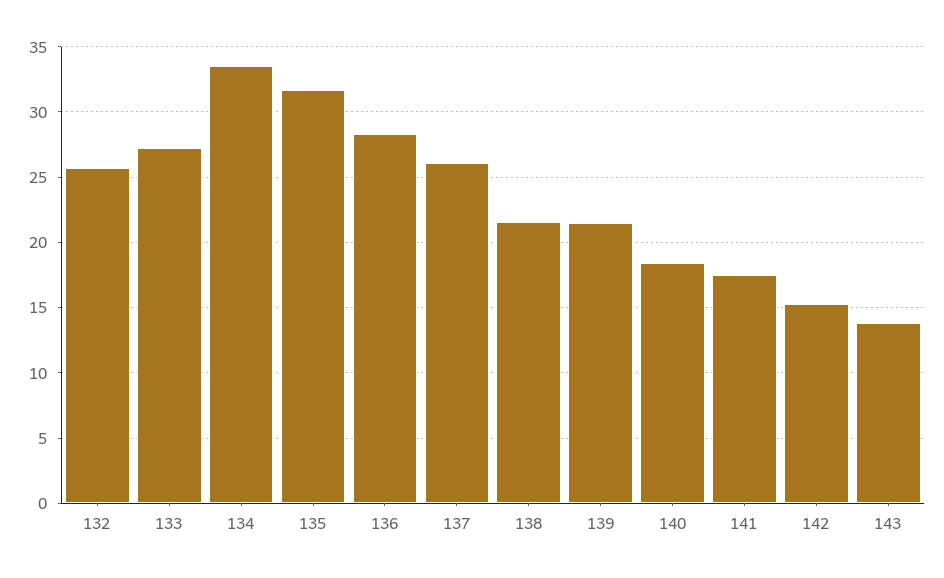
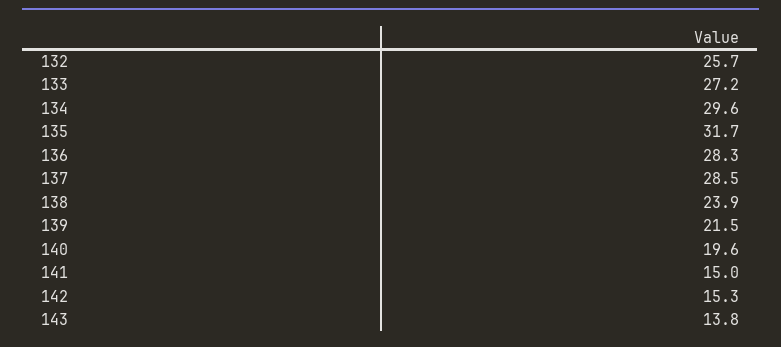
  {
    "132": 25.7,
    "133": 27.2,
-   "134": 33.5,
+   "134": 29.6,
    "135": 31.7,
    "136": 28.3,
-   "137": 26,
+   "137": 28.5,
-   "138": 21.5,
+   "138": 23.9,
    "139": 21.5,
-   "140": 18.5,
+   "140": 19.6,
-   "141": 17.5,
+   "141": 15,
    "142": 15.3,
    "143": 13.8
  }

